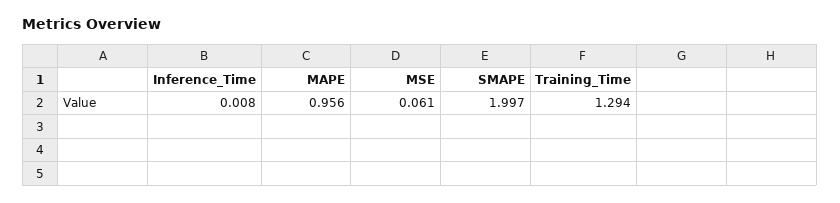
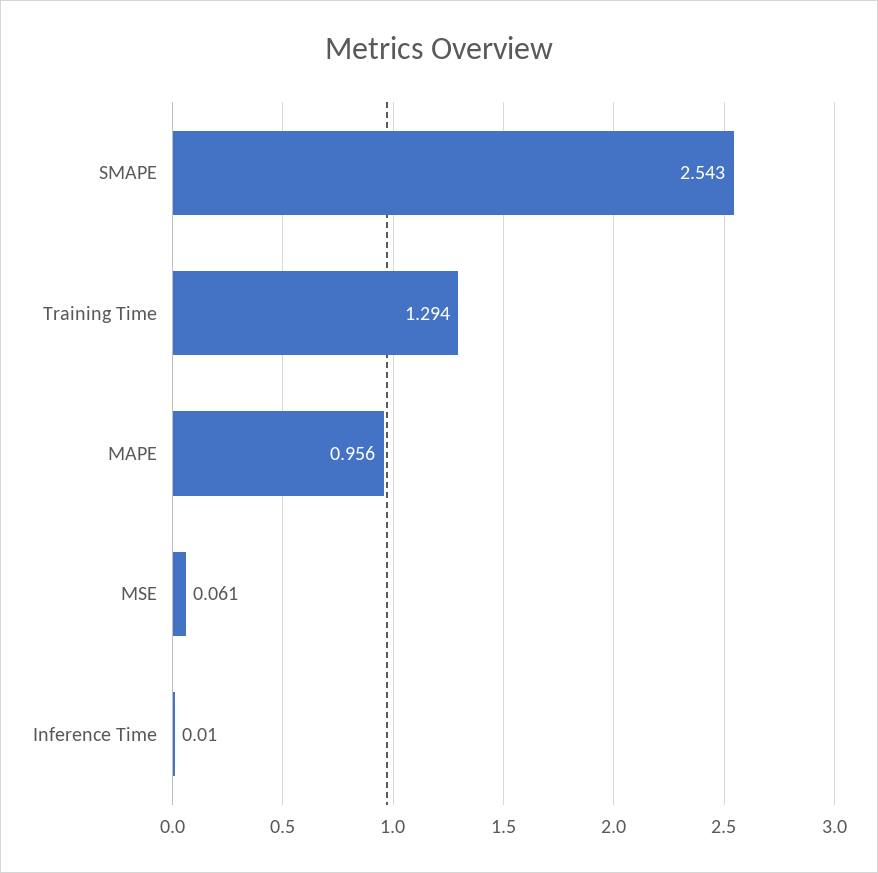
  {
-   "Inference_Time": 0.008,
+   "Inference_Time": 0.01,
    "MAPE": 0.956,
    "MSE": 0.061,
-   "SMAPE": 1.997,
+   "SMAPE": 2.543,
    "Training_Time": 1.294
  }

